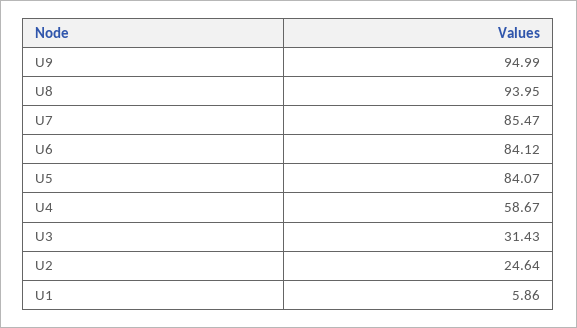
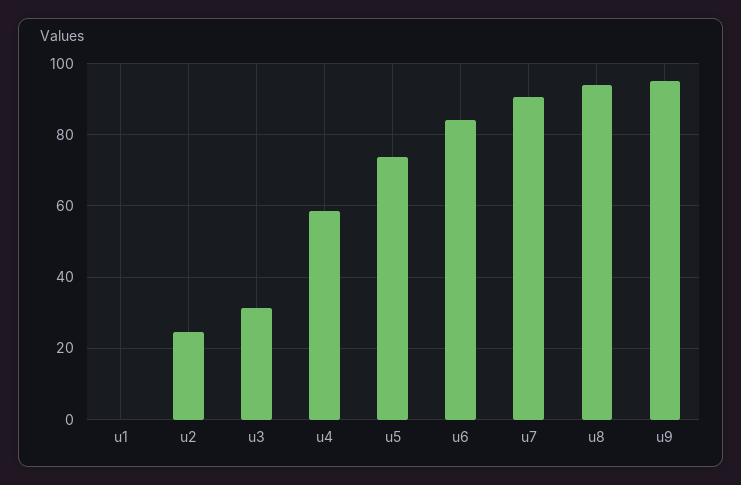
  {
    "U9": 94.99,
    "U8": 93.95,
-   "U7": 85.47,
+   "U7": 90,
    "U6": 84.12,
-   "U5": 84.07,
+   "U5": 74,
    "U4": 58.67,
    "U3": 31.43,
    "U2": 24.64,
-   "U1": 5.86
+   "U1": 0
  }

